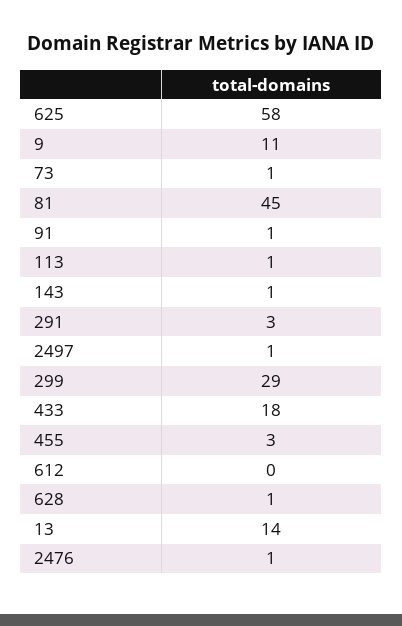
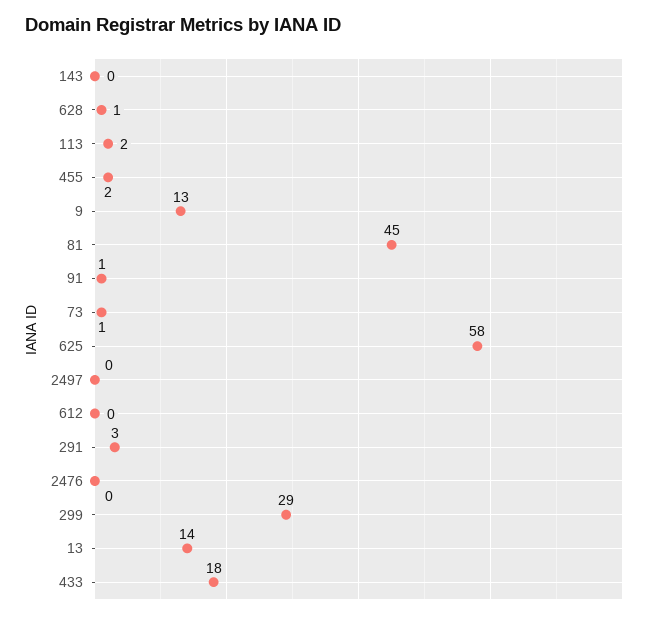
  {
    "625": 58,
-   "9": 11,
+   "9": 13,
    "73": 1,
    "81": 45,
    "91": 1,
-   "113": 1,
+   "113": 2,
-   "143": 1,
+   "143": 0,
    "291": 3,
-   "2497": 1,
+   "2497": 0,
    "299": 29,
    "433": 18,
-   "455": 3,
+   "455": 2,
    "612": 0,
    "628": 1,
    "13": 14,
-   "2476": 1
+   "2476": 0
  }

